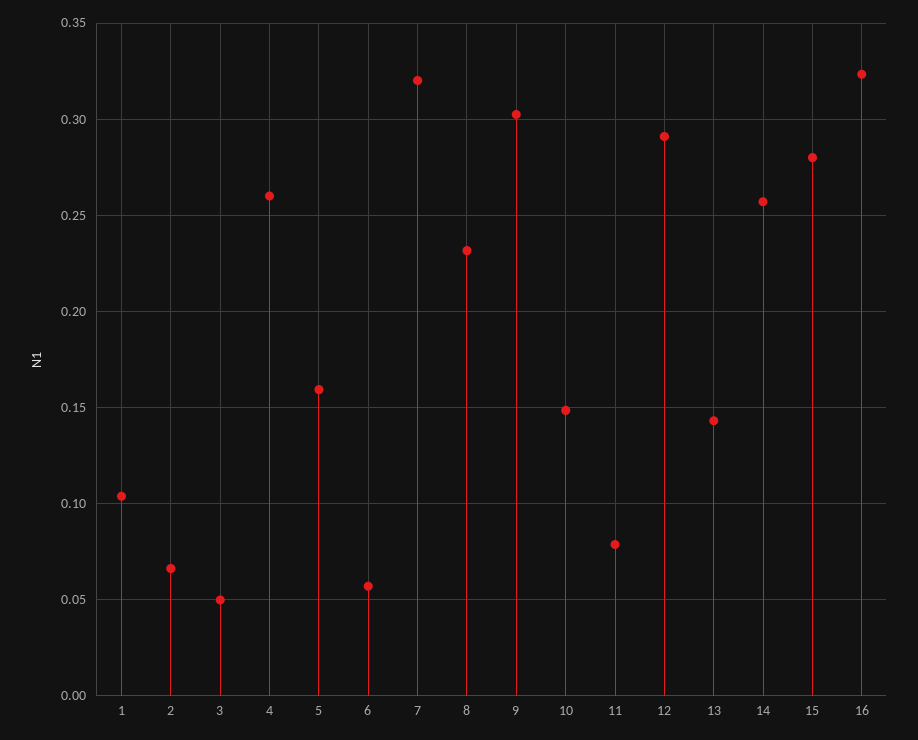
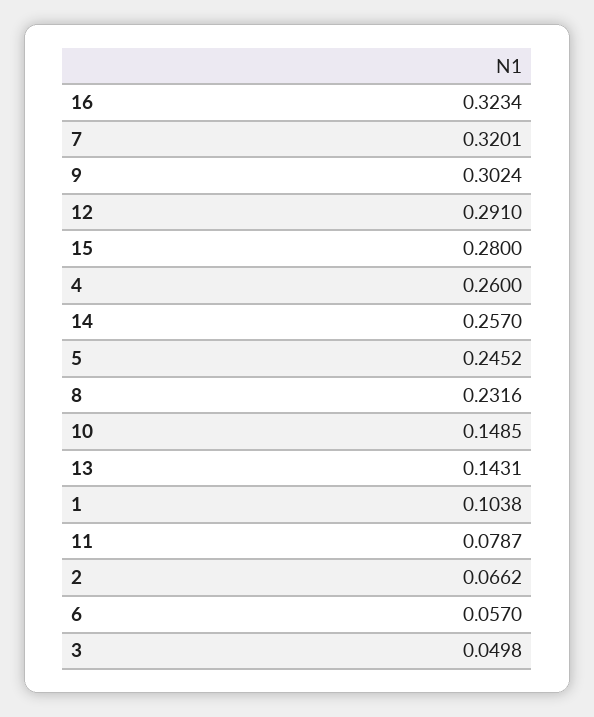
  {
    "1": 0.1038,
    "2": 0.0662,
    "3": 0.0498,
    "4": 0.26,
-   "5": 0.16,
+   "5": 0.2452,
    "6": 0.057,
    "7": 0.3201,
    "8": 0.2316,
    "9": 0.3024,
    "10": 0.1485,
    "11": 0.0787,
    "12": 0.291,
    "13": 0.1431,
    "14": 0.257,
    "15": 0.28,
    "16": 0.3234
  }

